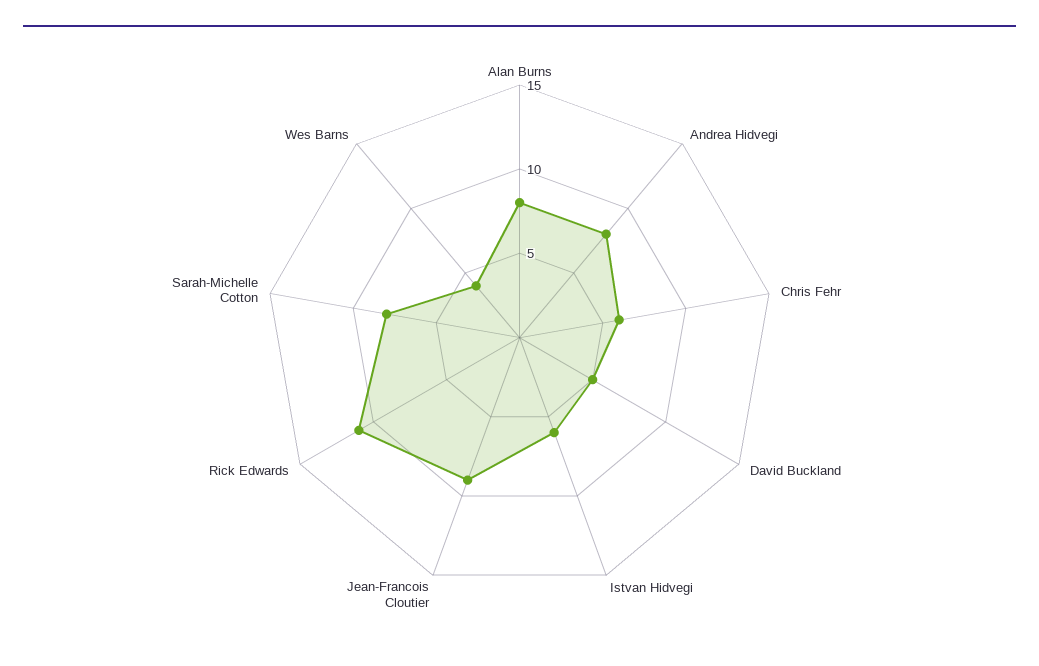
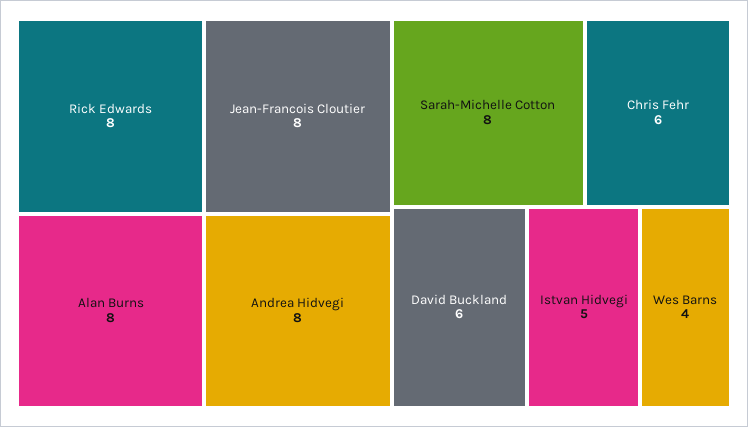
  {
    "Alan Burns": 8,
    "Andrea Hidvegi": 8,
    "Chris Fehr": 6,
-   "David Buckland": 5,
+   "David Buckland": 6,
-   "Istvan Hidvegi": 6,
+   "Istvan Hidvegi": 5,
-   "Jean-Francois Cloutier": 9,
+   "Jean-Francois Cloutier": 8,
-   "Rick Edwards": 11,
+   "Rick Edwards": 8,
    "Sarah-Michelle Cotton": 8,
    "Wes Barns": 4
  }

